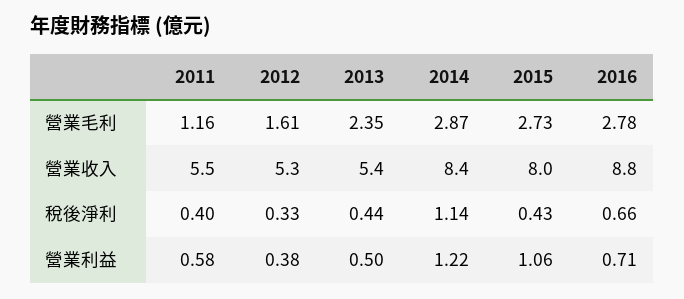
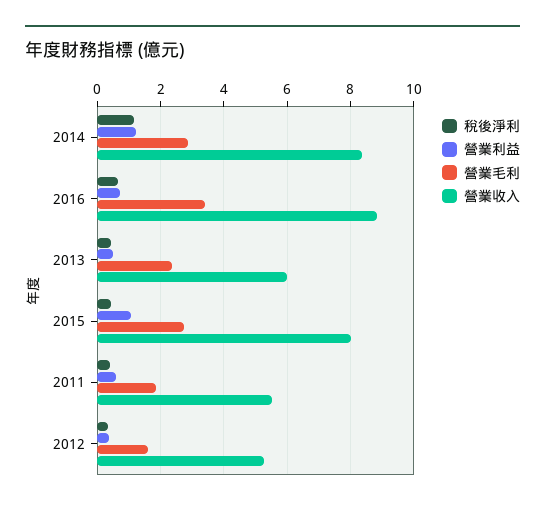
  {
    "營業毛利": {
-     "2011": 1.16,
+     "2011": 1.8,
      "2012": 1.61,
      "2013": 2.35,
      "2014": 2.87,
      "2015": 2.73,
-     "2016": 2.78
+     "2016": 3.4
    },
    "營業收入": {
      "2011": 5.5,
      "2012": 5.3,
-     "2013": 5.4,
+     "2013": 6,
      "2014": 8.4,
      "2015": 8,
      "2016": 8.8
    },
    "稅後淨利": {
      "2011": 0.4,
      "2012": 0.33,
      "2013": 0.44,
      "2014": 1.14,
      "2015": 0.43,
      "2016": 0.66
    },
    "營業利益": {
      "2011": 0.58,
      "2012": 0.38,
      "2013": 0.5,
      "2014": 1.22,
      "2015": 1.06,
      "2016": 0.71
    }
  }

